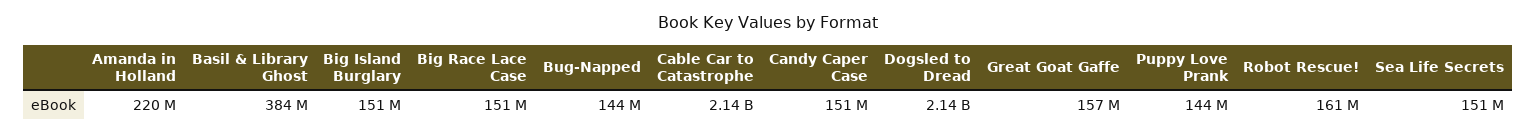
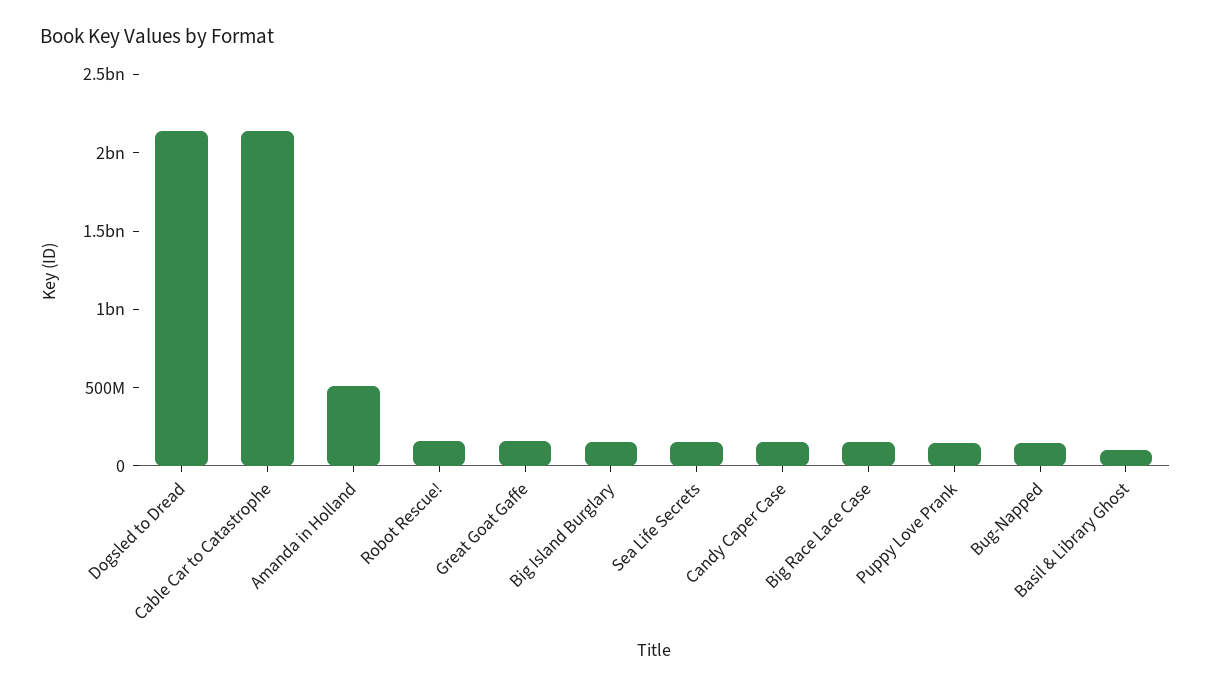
  {
-   "Amanda in Holland": 220000000,
+   "Amanda in Holland": 500000000,
-   "Basil & Library Ghost": 384000000,
+   "Basil & Library Ghost": 100000000,
    "Big Island Burglary": 151000000,
    "Big Race Lace Case": 151000000,
    "Bug-Napped": 144000000,
    "Cable Car to Catastrophe": 2140000000,
    "Candy Caper Case": 151000000,
    "Dogsled to Dread": 2140000000,
    "Great Goat Gaffe": 157000000,
    "Puppy Love Prank": 144000000,
    "Robot Rescue!": 161000000,
    "Sea Life Secrets": 151000000
  }

